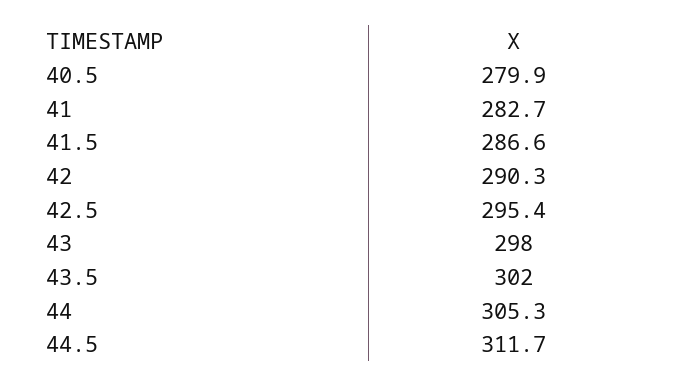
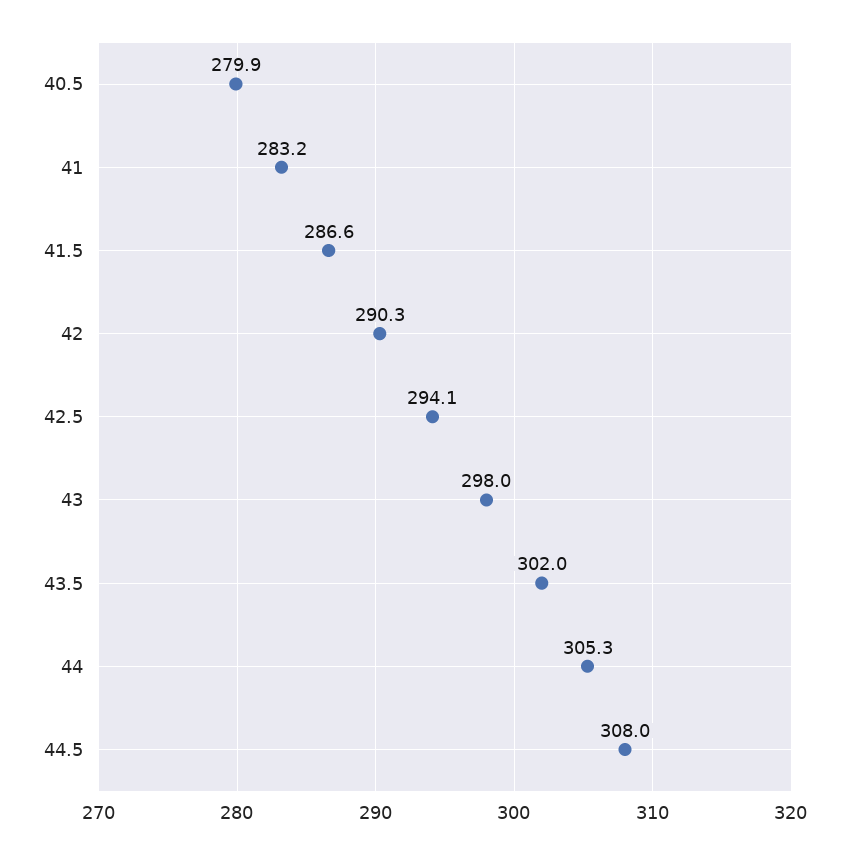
  {
    "40.5": 279.9,
-   "41": 282.7,
+   "41": 283.2,
    "41.5": 286.6,
    "42": 290.3,
-   "42.5": 295.4,
+   "42.5": 294.1,
    "43": 298,
    "43.5": 302,
    "44": 305.3,
-   "44.5": 311.7
+   "44.5": 308
  }

